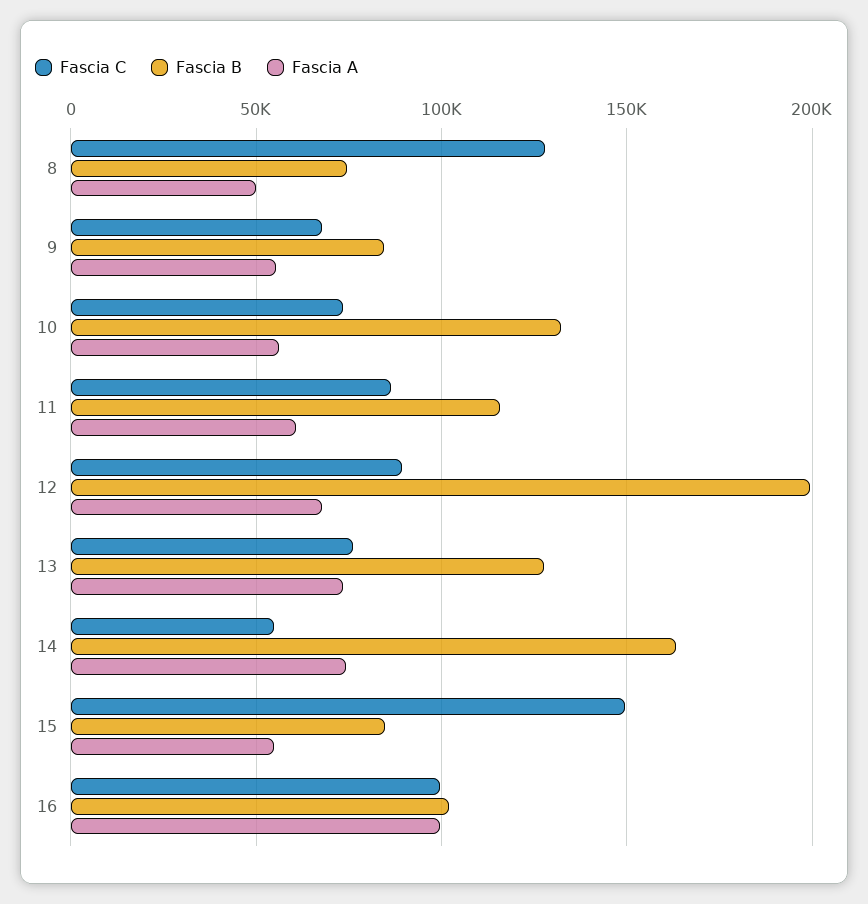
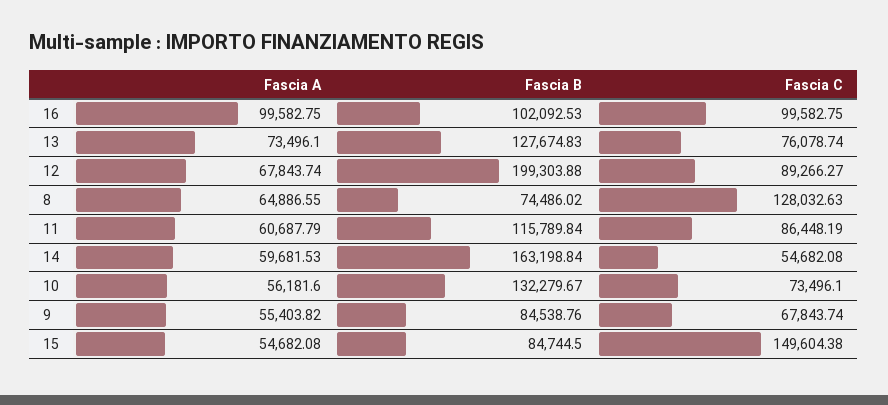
  {
    "Fascia C": {
      "8": 128032.63,
      "9": 67843.74,
      "10": 73496.1,
      "11": 86448.19,
      "12": 89266.27,
      "13": 76078.74,
      "14": 54682.08,
      "15": 149604.38,
      "16": 99582.75
    },
    "Fascia B": {
      "8": 74486.02,
      "9": 84538.76,
      "10": 132279.67,
      "11": 115789.84,
      "12": 199303.88,
      "13": 127674.83,
      "14": 163198.84,
      "15": 84744.5,
      "16": 102092.53
    },
    "Fascia A": {
-     "8": 50000,
+     "8": 64886.55,
      "9": 55403.82,
      "10": 56181.6,
      "11": 60687.79,
      "12": 67843.74,
      "13": 73496.1,
-     "14": 75000,
+     "14": 59681.53,
      "15": 54682.08,
      "16": 99582.75
    }
  }

